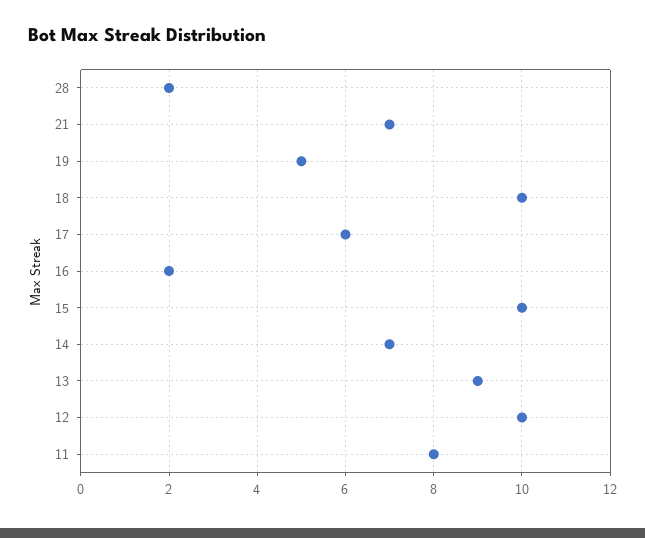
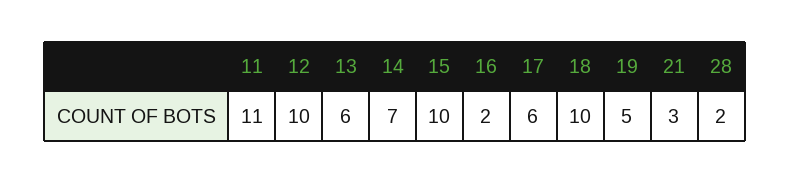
  {
    "28": 2,
-   "21": 7,
+   "21": 3,
    "19": 5,
    "18": 10,
    "17": 6,
    "16": 2,
    "15": 10,
    "14": 7,
-   "13": 9,
+   "13": 6,
    "12": 10,
-   "11": 8
+   "11": 11
  }

